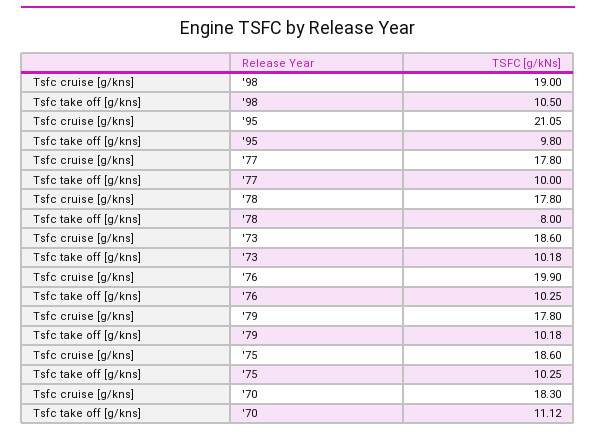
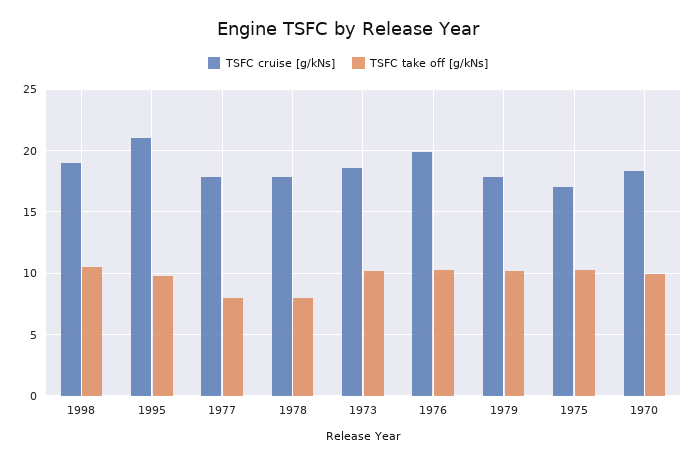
  {
    "Tsfc cruise [g/kns]": {
      "'98": 19,
      "'95": 21.05,
      "'77": 17.8,
      "'78": 17.8,
      "'73": 18.6,
      "'76": 19.9,
      "'79": 17.8,
-     "'75": 18.6,
+     "'75": 17,
      "'70": 18.3
    },
    "Tsfc take off [g/kns]": {
      "'98": 10.5,
      "'95": 9.8,
-     "'77": 10,
+     "'77": 8,
      "'78": 8,
      "'73": 10.18,
      "'76": 10.25,
      "'79": 10.18,
      "'75": 10.25,
-     "'70": 11.12
+     "'70": 10
    }
  }

